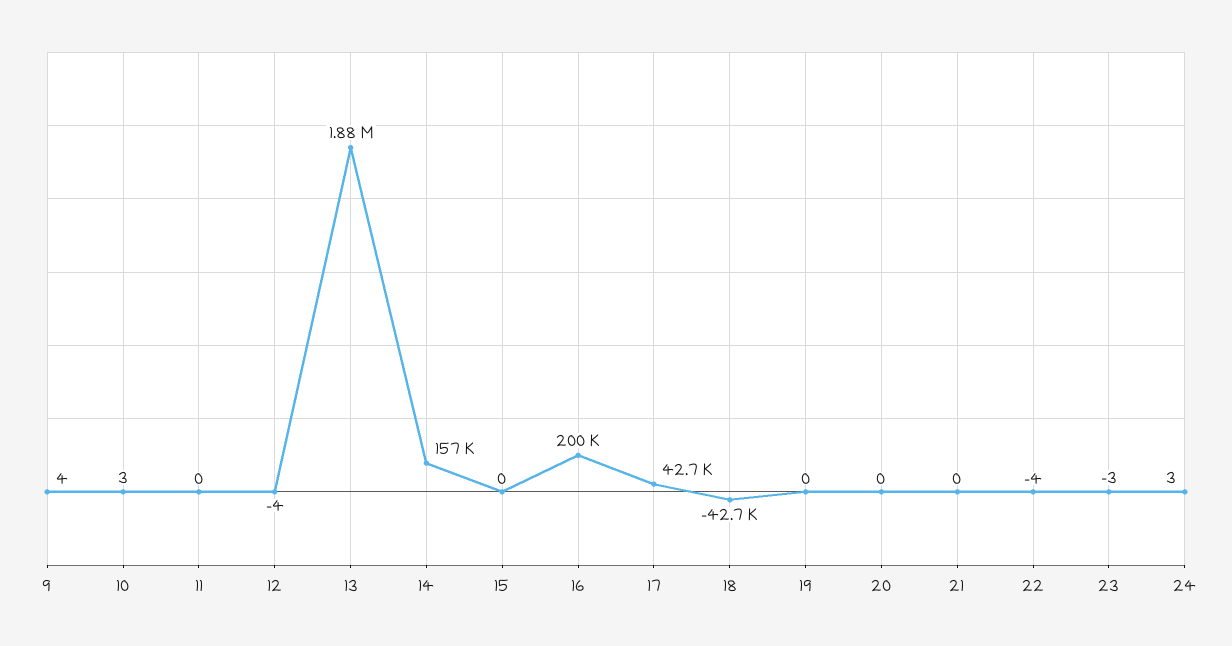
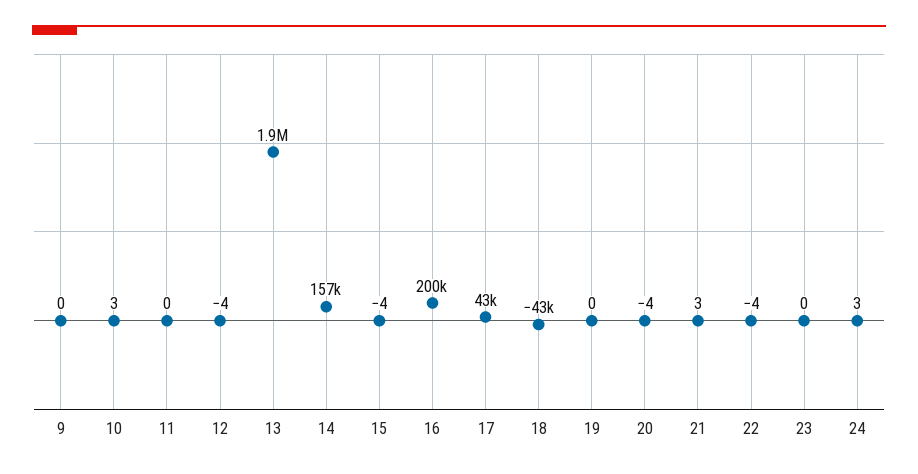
  {
-   "9": 4,
+   "9": 0,
    "10": 3,
    "11": 0,
    "12": -4,
    "13": 1880000,
    "14": 157000,
-   "15": 0,
+   "15": -4,
    "16": 200000,
    "17": 42700,
    "18": -42700,
    "19": 0,
-   "20": 0,
+   "20": -4,
-   "21": 0,
+   "21": 3,
    "22": -4,
-   "23": -3,
+   "23": 0,
    "24": 3
  }

